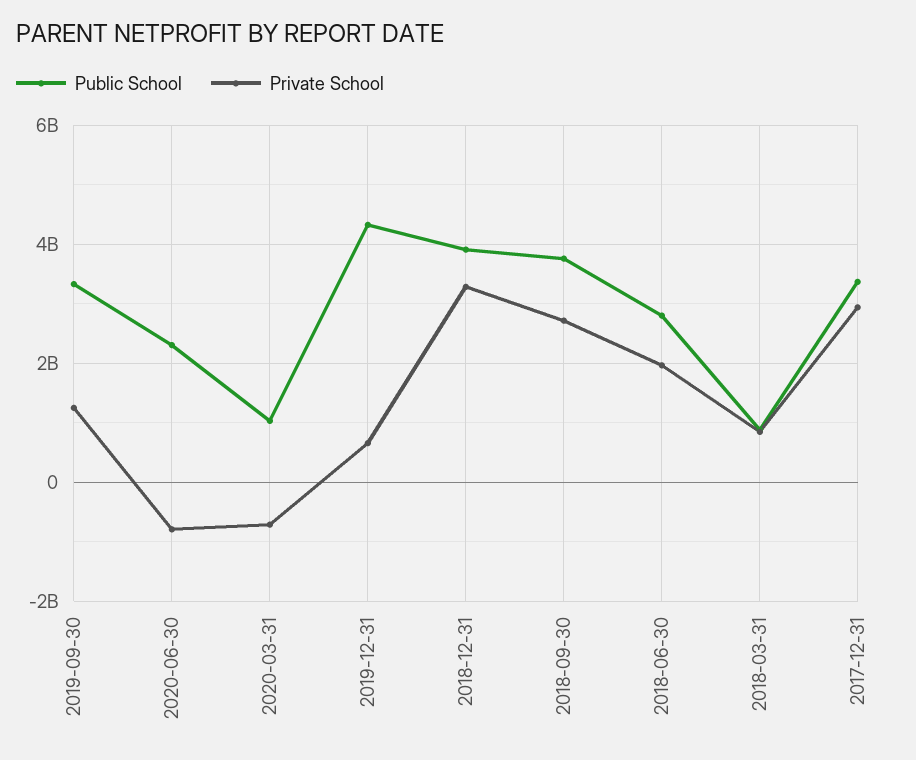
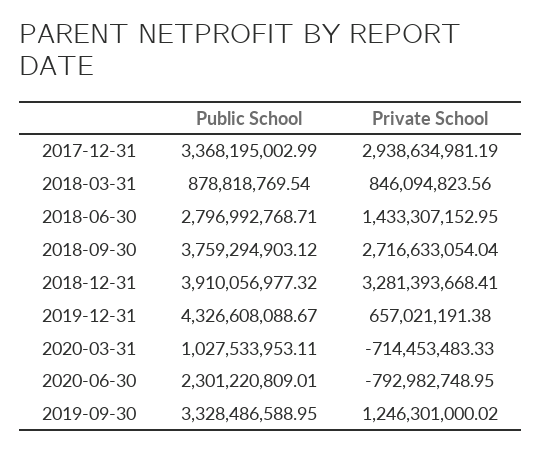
  {
    "Public School": {
      "2019-09-30": 3328486588.95,
      "2020-06-30": 2301220809.01,
      "2020-03-31": 1027533953.11,
      "2019-12-31": 4326608088.67,
      "2018-12-31": 3910056977.32,
      "2018-09-30": 3759294903.12,
      "2018-06-30": 2796992768.71,
      "2018-03-31": 878818769.54,
      "2017-12-31": 3368195002.99
    },
    "Private School": {
      "2019-09-30": 1246301000.02,
      "2020-06-30": -792982748.95,
      "2020-03-31": -714453483.33,
      "2019-12-31": 657021191.38,
      "2018-12-31": 3281393668.41,
      "2018-09-30": 2716633054.04,
-     "2018-06-30": 2000000000,
+     "2018-06-30": 1433307152.95,
      "2018-03-31": 846094823.56,
      "2017-12-31": 2938634981.19
    }
  }

